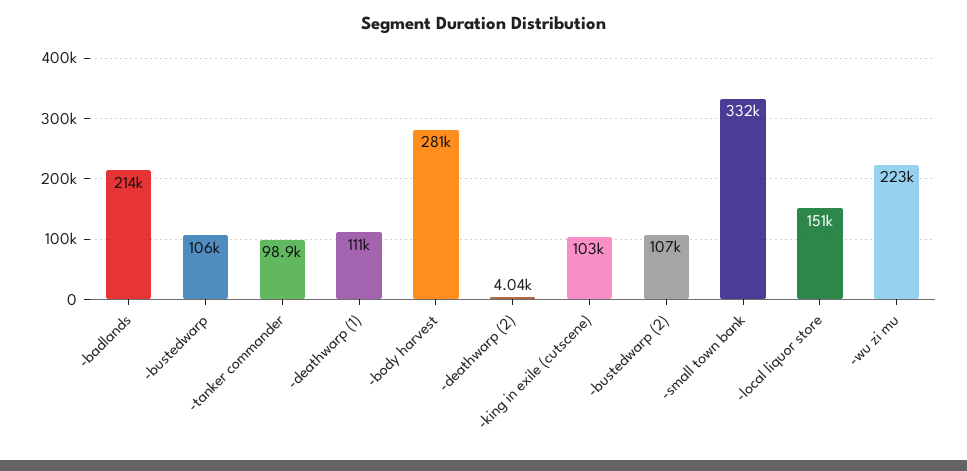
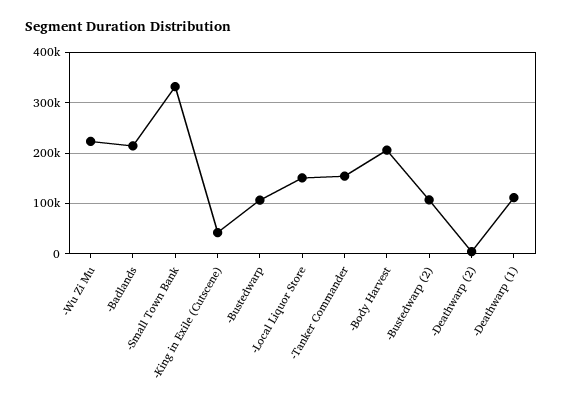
  {
    "-badlands": 214000,
    "-bustedwarp": 106000,
-   "-tanker commander": 98900,
+   "-tanker commander": 160000,
    "-deathwarp (1)": 111000,
-   "-body harvest": 281000,
+   "-body harvest": 200000,
    "-deathwarp (2)": 4040,
-   "-king in exile (cutscene)": 103000,
+   "-king in exile (cutscene)": 40000,
    "-bustedwarp (2)": 107000,
    "-small town bank": 332000,
    "-local liquor store": 151000,
    "-wu zi mu": 223000
  }

